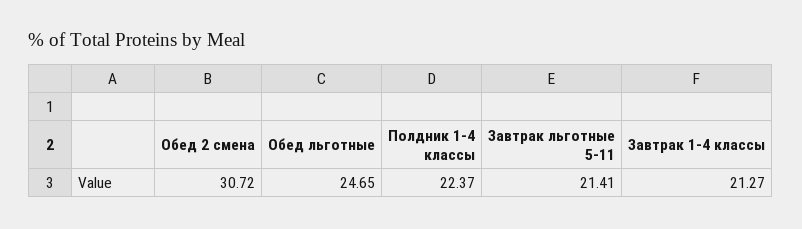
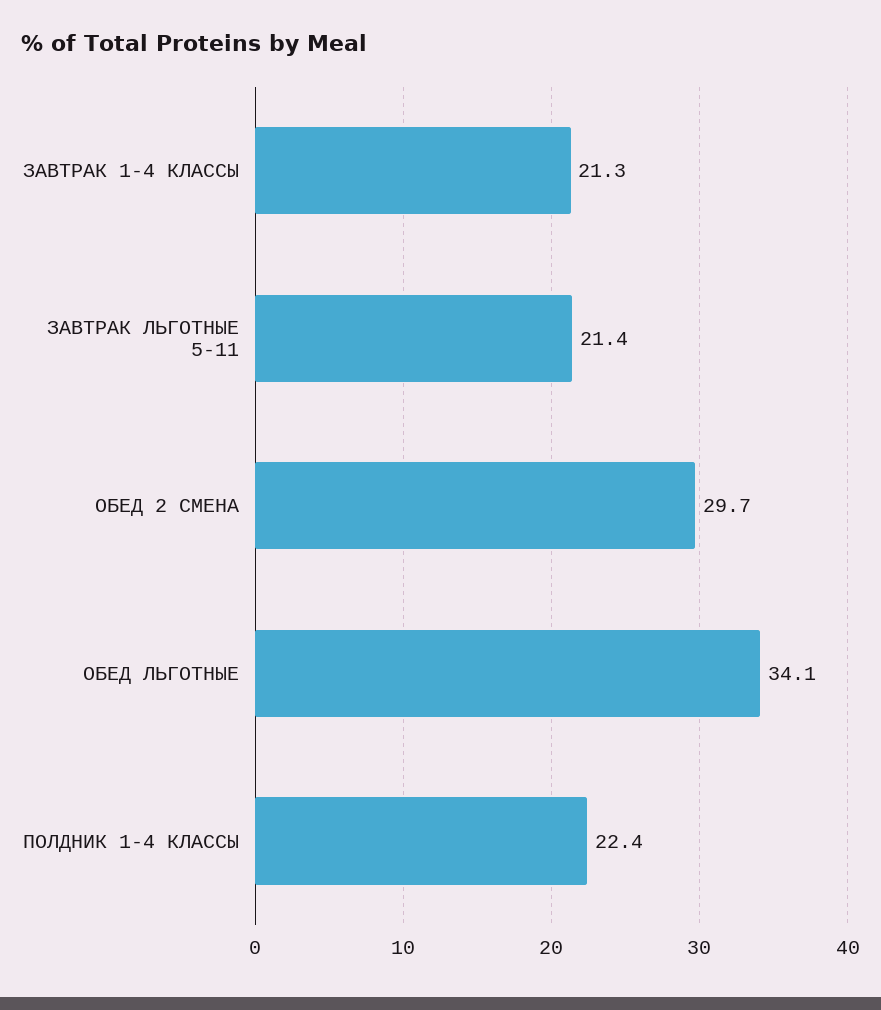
  {
-   "Обед 2 смена": 30.72,
+   "Обед 2 смена": 29.7,
-   "Обед льготные": 24.65,
+   "Обед льготные": 34.1,
    "Полдник 1-4 классы": 22.37,
    "Завтрак льготные 5-11": 21.41,
    "Завтрак 1-4 классы": 21.27
  }

